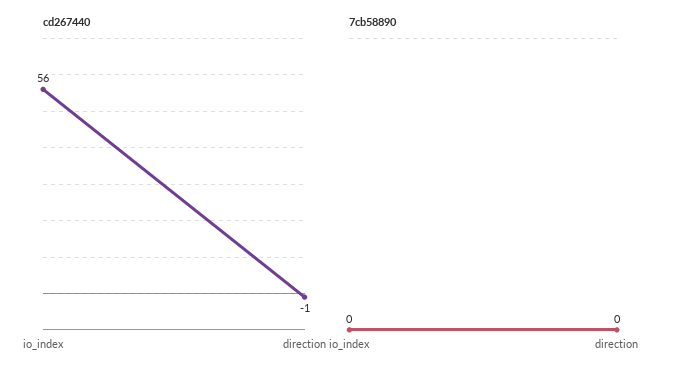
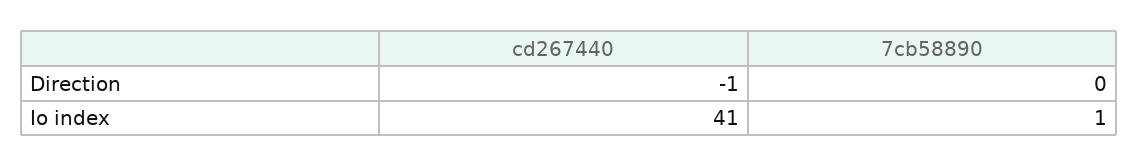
  {
    "cd267440": {
-     "io_index": 56,
+     "io_index": 41,
      "direction": -1
    },
    "7cb58890": {
-     "io_index": 0,
+     "io_index": 1,
      "direction": 0
    }
  }

